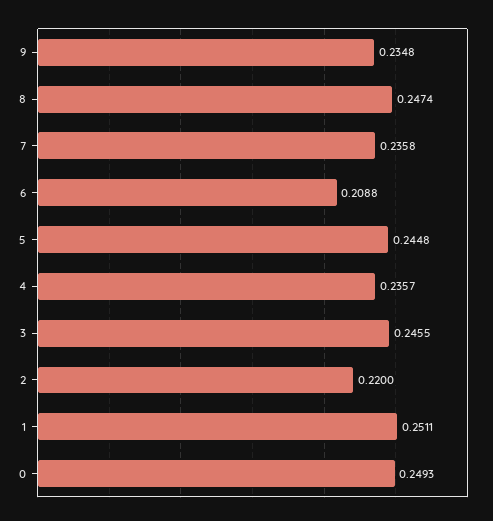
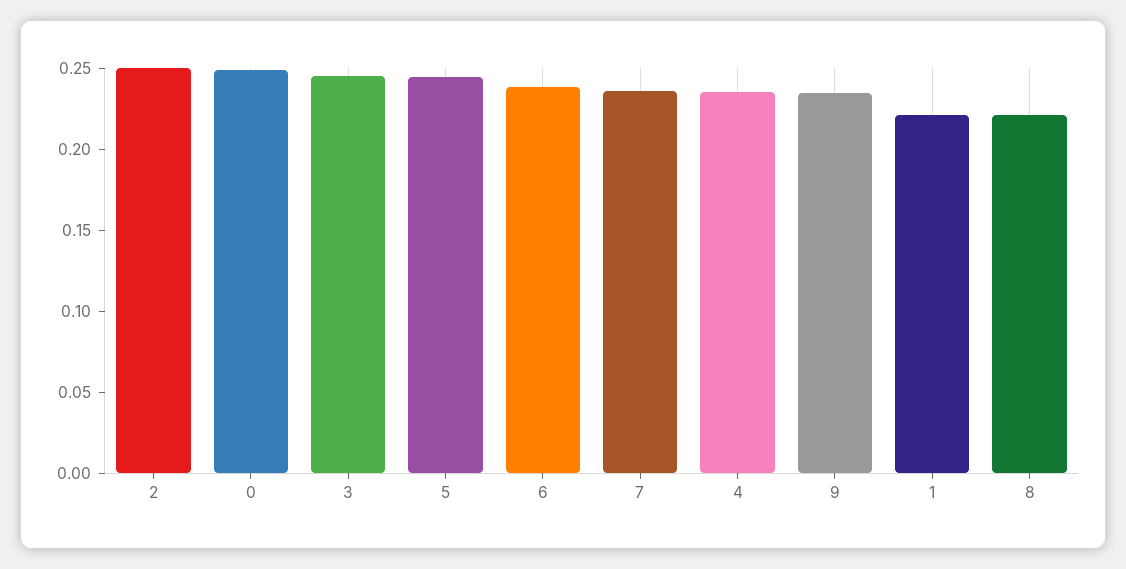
  {
    "9": 0.2348,
-   "8": 0.2474,
+   "8": 0.22,
    "7": 0.2358,
-   "6": 0.2088,
+   "6": 0.24,
    "5": 0.2448,
    "4": 0.2357,
    "3": 0.2455,
-   "2": 0.22,
+   "2": 0.25,
-   "1": 0.2511,
+   "1": 0.22,
    "0": 0.2493
  }

